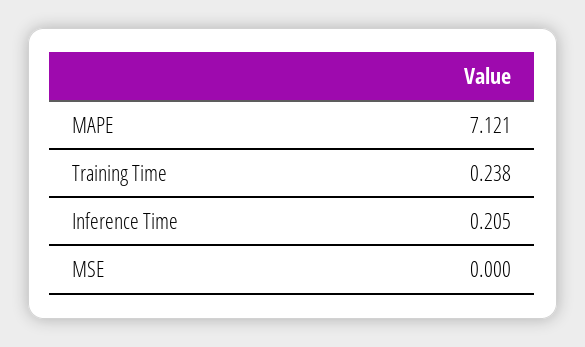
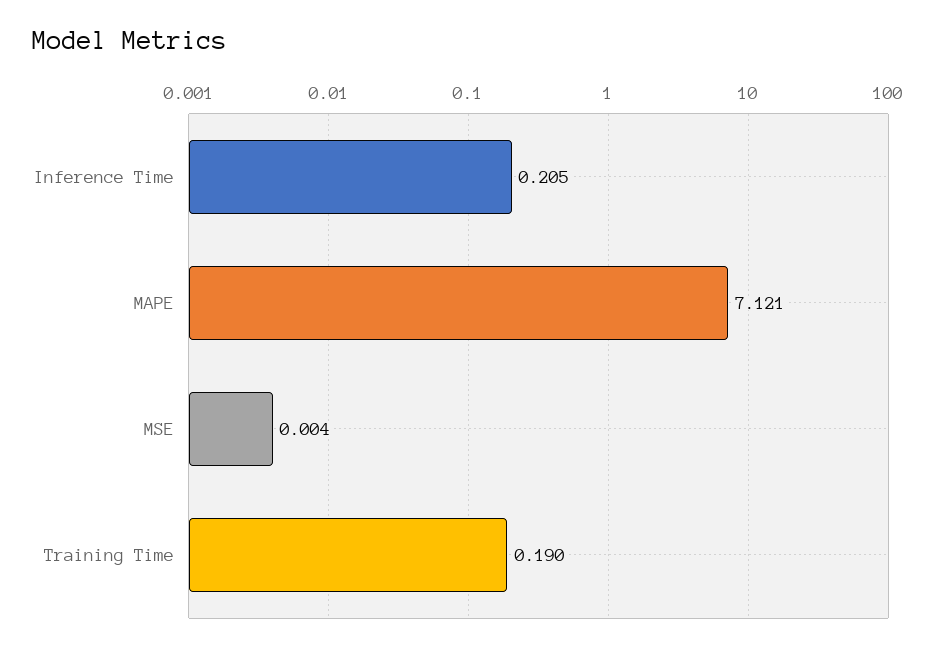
  {
    "MAPE": 7.121,
-   "Training Time": 0.238,
+   "Training Time": 0.19,
    "Inference Time": 0.205,
-   "MSE": 0
+   "MSE": 0.004
  }

